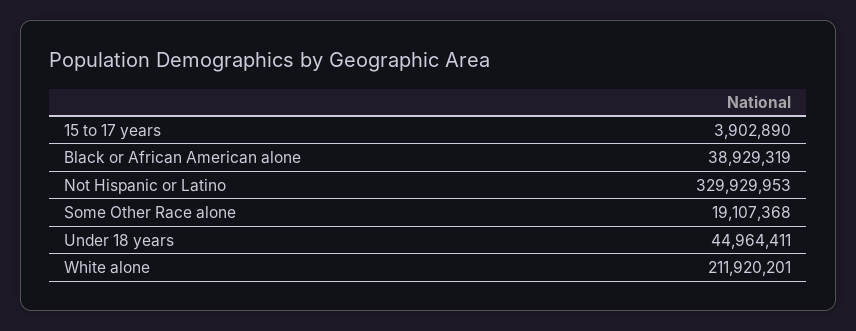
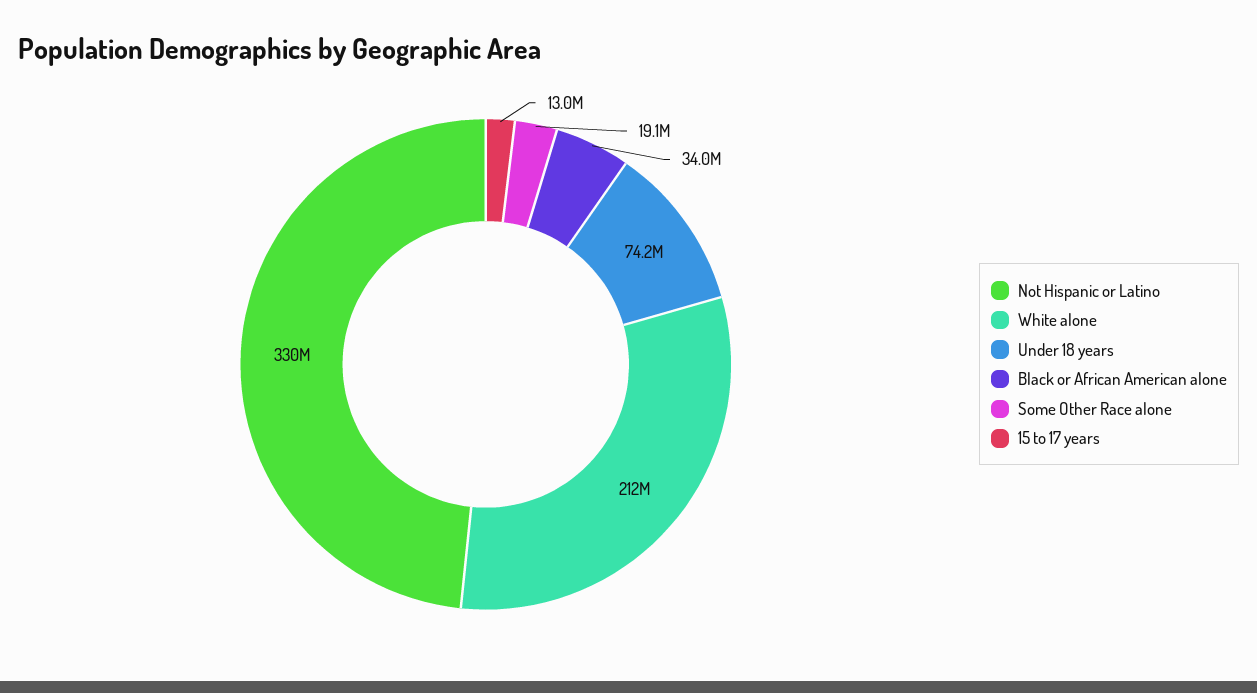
  {
-   "15 to 17 years": 3902890,
+   "15 to 17 years": 13000000,
-   "Black or African American alone": 38929319,
+   "Black or African American alone": 34000000,
    "Not Hispanic or Latino": 329929953,
    "Some Other Race alone": 19107368,
-   "Under 18 years": 44964411,
+   "Under 18 years": 74200000,
    "White alone": 211920201
  }

